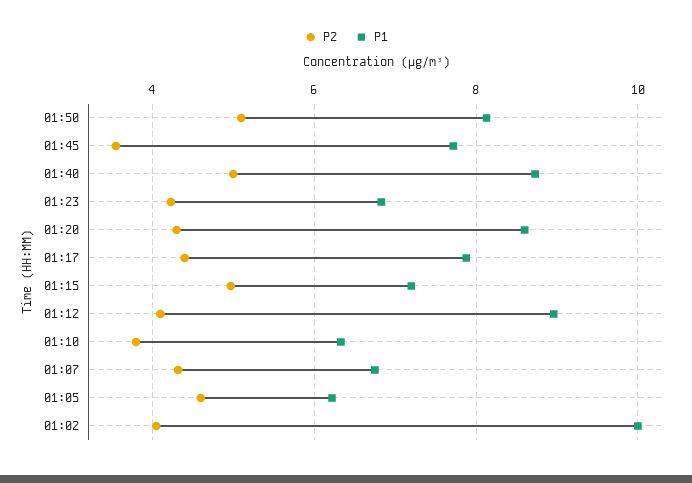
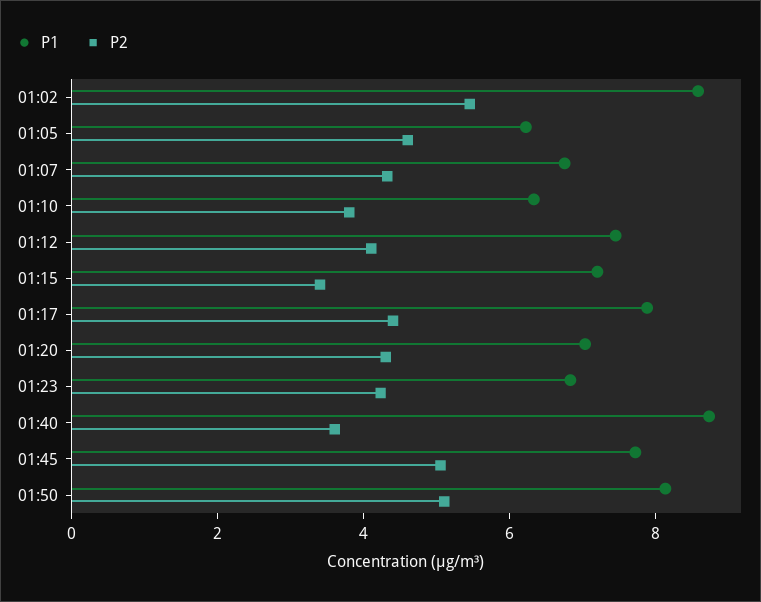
  {
    "P2": {
      "01:50": 5.2,
-     "01:45": 3.6,
+     "01:45": 5,
-     "01:40": 5,
+     "01:40": 3.5,
      "01:23": 4.2,
      "01:20": 4.4,
      "01:17": 4.4,
-     "01:15": 5,
+     "01:15": 3.5,
      "01:12": 4.2,
      "01:10": 3.8,
      "01:07": 4.4,
      "01:05": 4.6,
-     "01:02": 4
+     "01:02": 5.5
    },
    "P1": {
      "01:50": 8.2,
      "01:45": 7.8,
      "01:40": 8.8,
      "01:23": 6.8,
-     "01:20": 8.6,
+     "01:20": 7,
      "01:17": 7.8,
      "01:15": 7.2,
-     "01:12": 9,
+     "01:12": 7.5,
      "01:10": 6.4,
      "01:07": 6.8,
      "01:05": 6.2,
-     "01:02": 10
+     "01:02": 8.5
    }
  }

